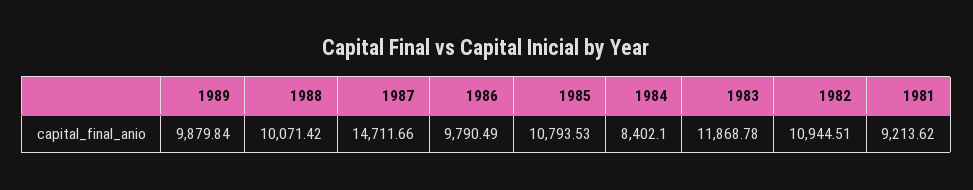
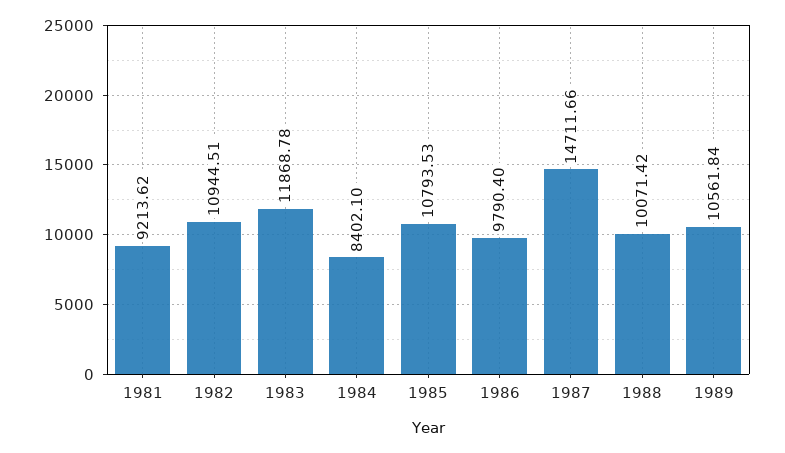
  {
-   "1989": 9879.84,
+   "1989": 10561.84,
    "1988": 10071.42,
    "1987": 14711.66,
-   "1986": 9790.49,
+   "1986": 9790.4,
    "1985": 10793.53,
    "1984": 8402.1,
    "1983": 11868.78,
    "1982": 10944.51,
    "1981": 9213.62
  }

